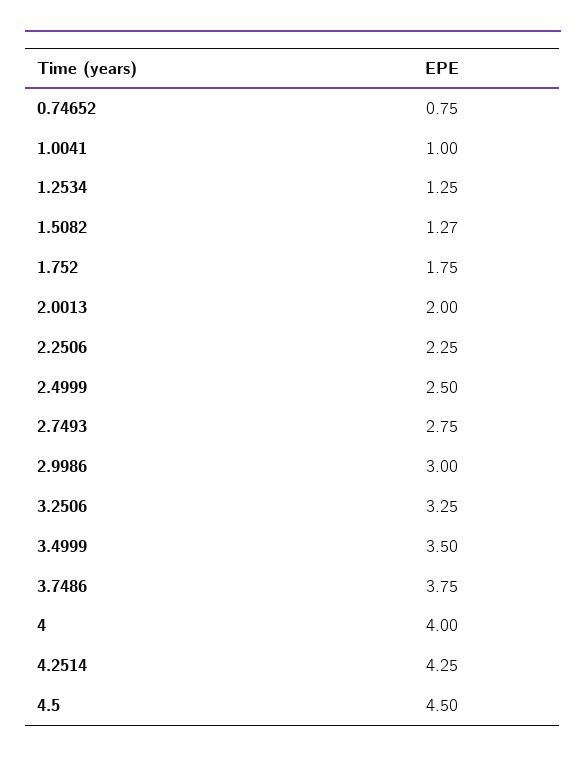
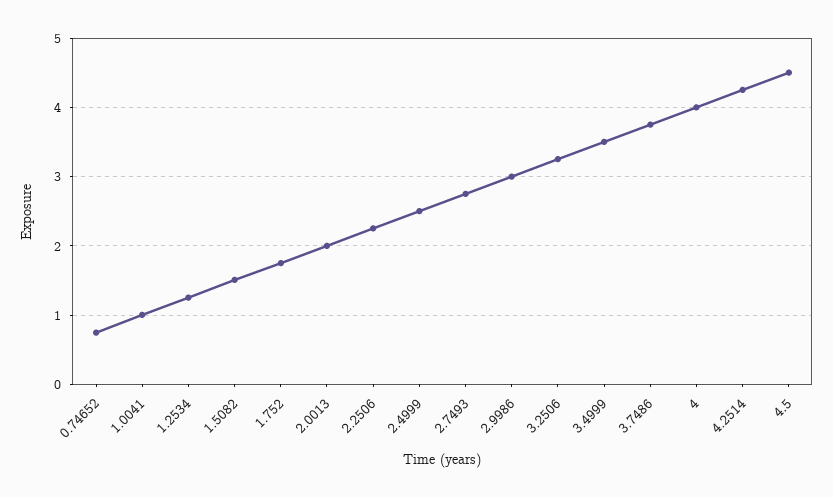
  {
    "0.74652": 0.75,
    "1.0041": 1,
    "1.2534": 1.25,
-   "1.5082": 1.27,
+   "1.5082": 1.5,
    "1.752": 1.75,
    "2.0013": 2,
    "2.2506": 2.25,
    "2.4999": 2.5,
    "2.7493": 2.75,
    "2.9986": 3,
    "3.2506": 3.25,
    "3.4999": 3.5,
    "3.7486": 3.75,
    "4": 4,
    "4.2514": 4.25,
    "4.5": 4.5
  }

